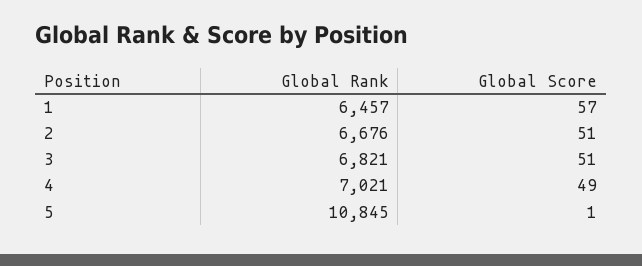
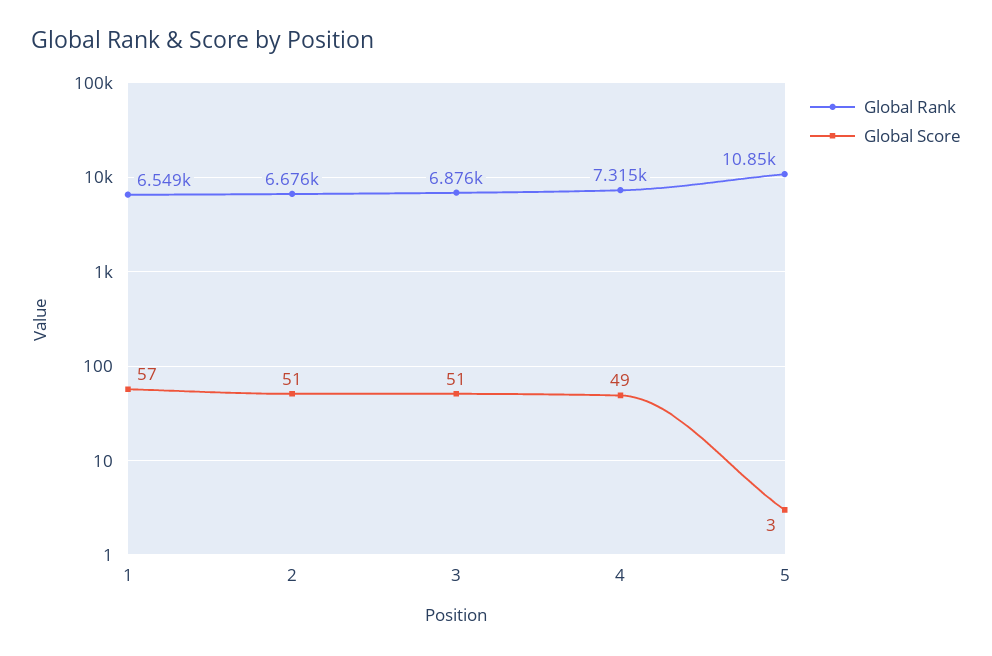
  {
    "Global Rank": {
-     "1": 6457,
+     "1": 6549,
      "2": 6676,
-     "3": 6821,
+     "3": 6876,
-     "4": 7021,
+     "4": 7315,
      "5": 10845
    },
    "Global Score": {
      "1": 57,
      "2": 51,
      "3": 51,
      "4": 49,
-     "5": 1
+     "5": 3
    }
  }

